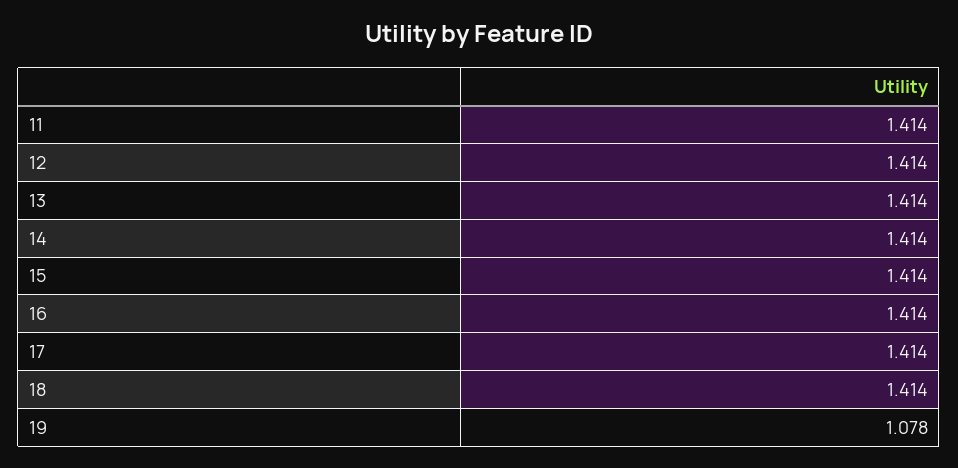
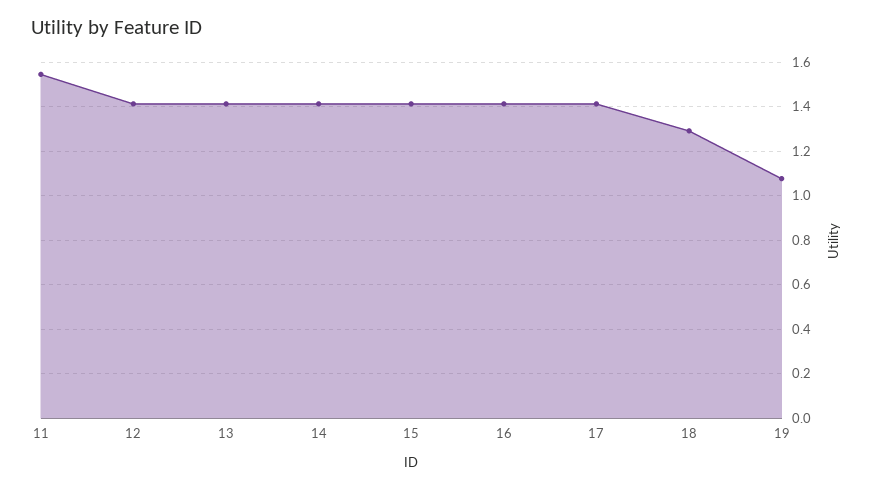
  {
-   "11": 1.414,
+   "11": 1.55,
    "12": 1.414,
    "13": 1.414,
    "14": 1.414,
    "15": 1.414,
    "16": 1.414,
    "17": 1.414,
-   "18": 1.414,
+   "18": 1.3,
    "19": 1.078
  }

